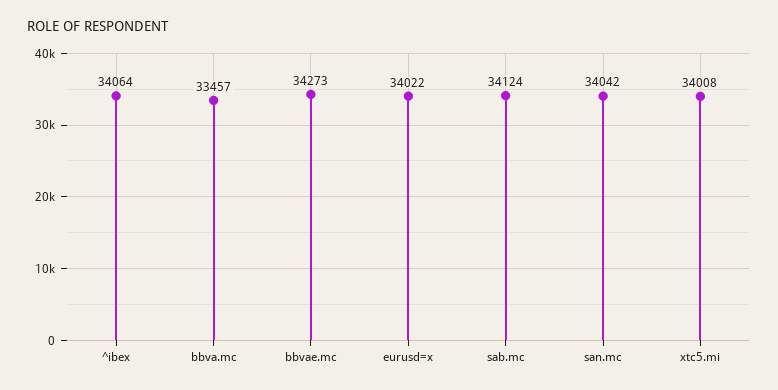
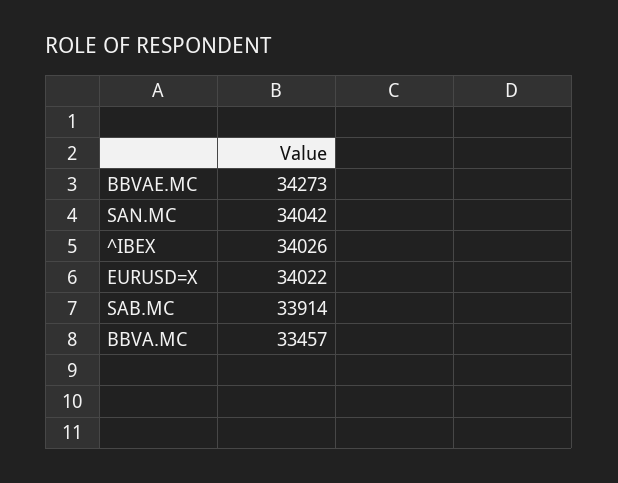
  {
-   "^ibex": 34064,
+   "^ibex": 34026,
    "bbva.mc": 33457,
    "bbvae.mc": 34273,
    "eurusd=x": 34022,
-   "sab.mc": 34124,
+   "sab.mc": 33914,
-   "san.mc": 34042,
+   "san.mc": 34042
-   "xtc5.mi": 34008
  }

